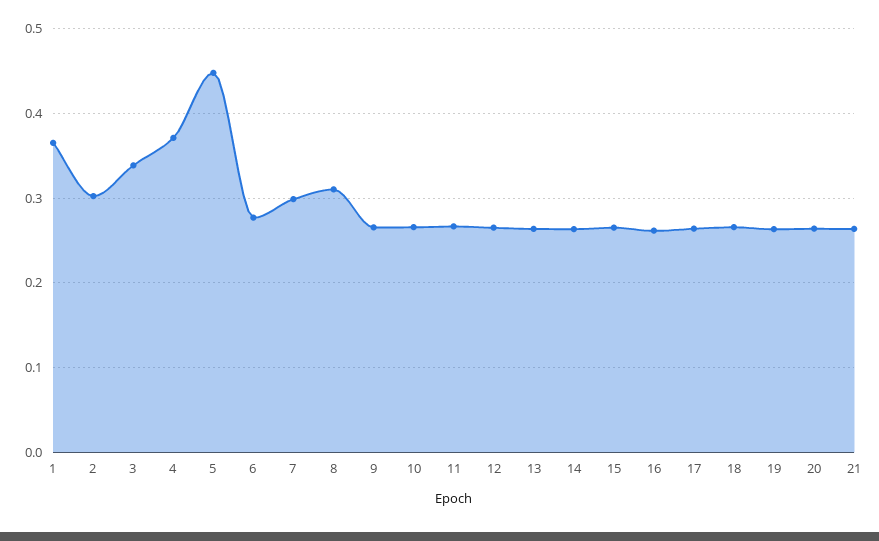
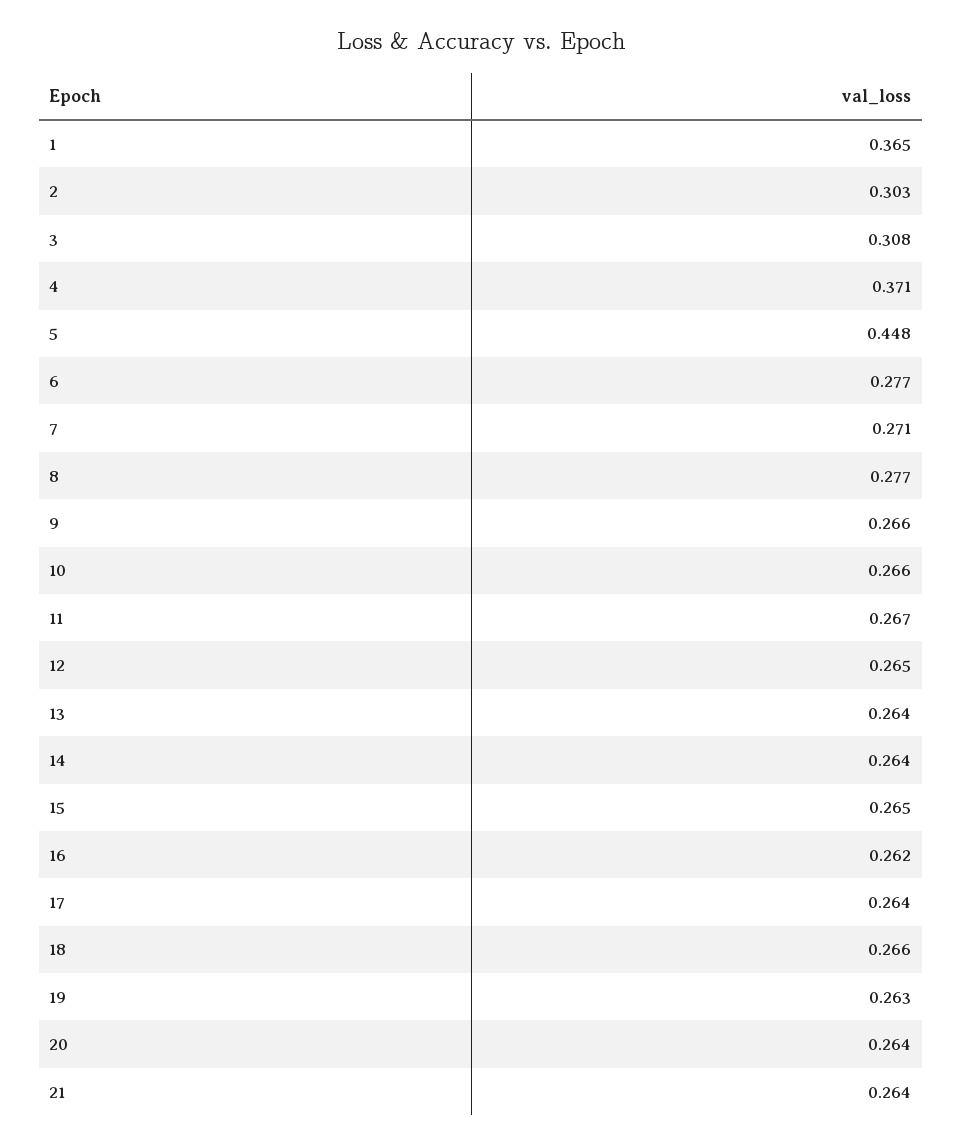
  {
    "1": 0.365,
    "2": 0.303,
-   "3": 0.34,
+   "3": 0.308,
    "4": 0.371,
    "5": 0.448,
    "6": 0.277,
-   "7": 0.3,
+   "7": 0.271,
-   "8": 0.31,
+   "8": 0.277,
    "9": 0.266,
    "10": 0.266,
    "11": 0.267,
    "12": 0.265,
    "13": 0.264,
    "14": 0.264,
    "15": 0.265,
    "16": 0.262,
    "17": 0.264,
    "18": 0.266,
    "19": 0.263,
    "20": 0.264,
    "21": 0.264
  }

